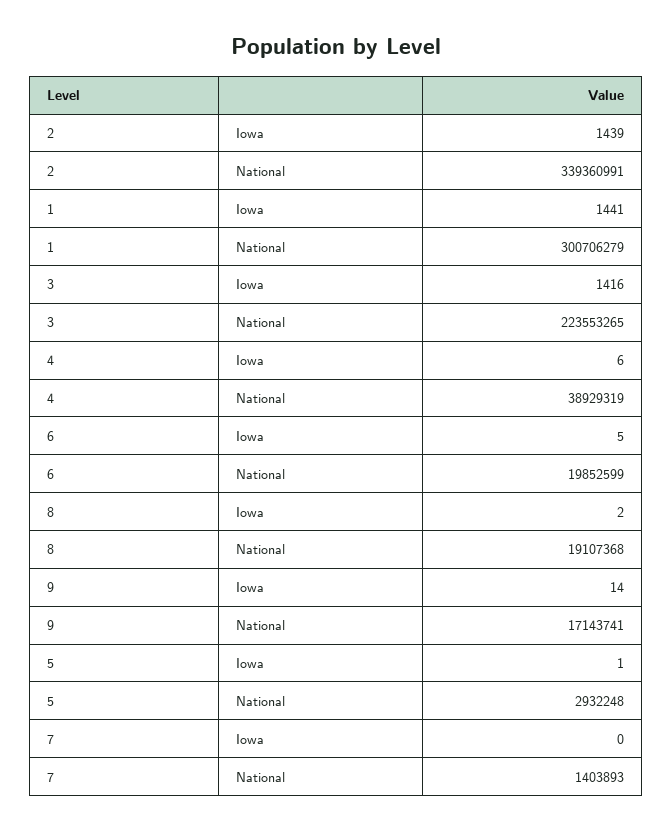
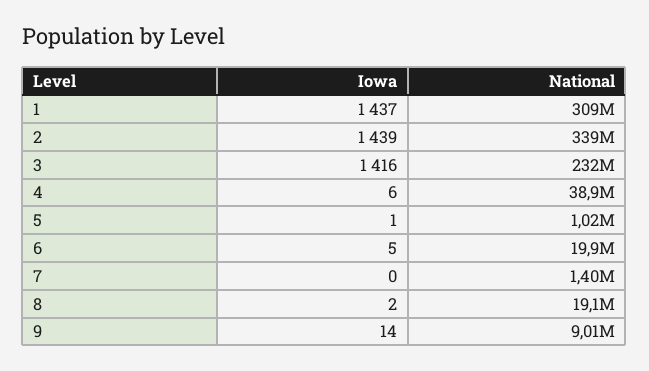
  {
    "2": {
      "Iowa": 1439,
      "National": 339360991
    },
    "1": {
-     "Iowa": 1441,
+     "Iowa": 1437,
-     "National": 300706279
+     "National": 309000000
    },
    "3": {
      "Iowa": 1416,
-     "National": 223553265
+     "National": 232000000
    },
    "4": {
      "Iowa": 6,
      "National": 38929319
    },
    "6": {
      "Iowa": 5,
      "National": 19852599
    },
    "8": {
      "Iowa": 2,
      "National": 19107368
    },
    "9": {
      "Iowa": 14,
-     "National": 17143741
+     "National": 9010000
    },
    "5": {
      "Iowa": 1,
-     "National": 2932248
+     "National": 1020000
    },
    "7": {
      "Iowa": 0,
      "National": 1403893
    }
  }

